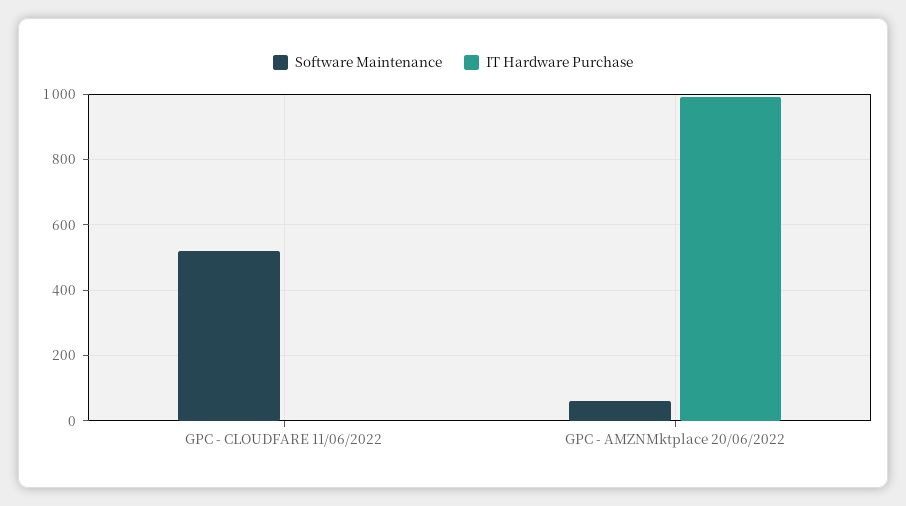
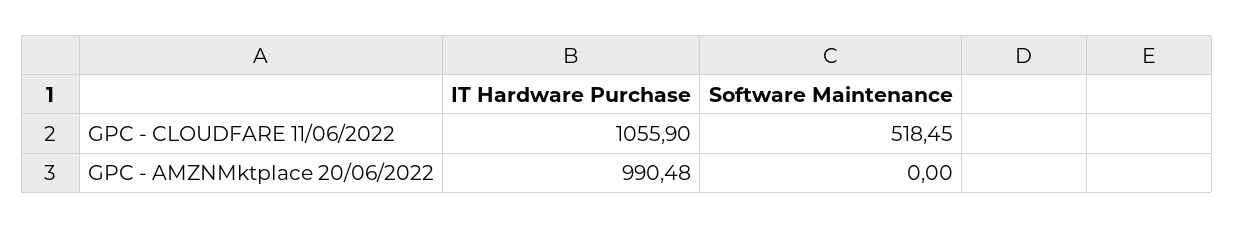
  {
    "Software Maintenance": {
      "GPC - CLOUDFARE 11/06/2022": 518.45,
-     "GPC - AMZNMktplace 20/06/2022": 60
+     "GPC - AMZNMktplace 20/06/2022": 0
    },
    "IT Hardware Purchase": {
-     "GPC - CLOUDFARE 11/06/2022": 0,
+     "GPC - CLOUDFARE 11/06/2022": 1055.9,
      "GPC - AMZNMktplace 20/06/2022": 990.48
    }
  }

